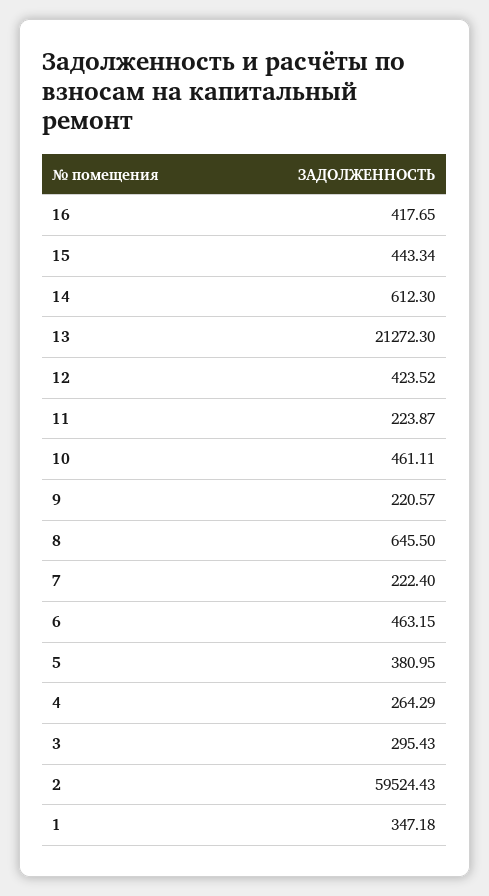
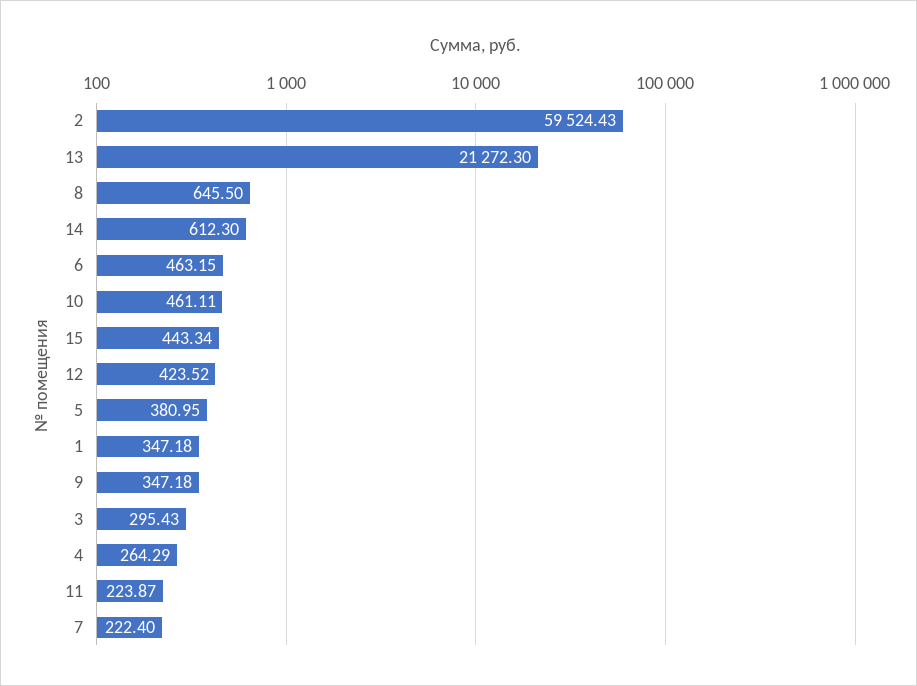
  {
-   "16": 417.65,
    "15": 443.34,
    "14": 612.3,
    "13": 21272.3,
    "12": 423.52,
    "11": 223.87,
    "10": 461.11,
-   "9": 220.57,
+   "9": 347.18,
    "8": 645.5,
    "7": 222.4,
    "6": 463.15,
    "5": 380.95,
    "4": 264.29,
    "3": 295.43,
    "2": 59524.43,
    "1": 347.18
  }

